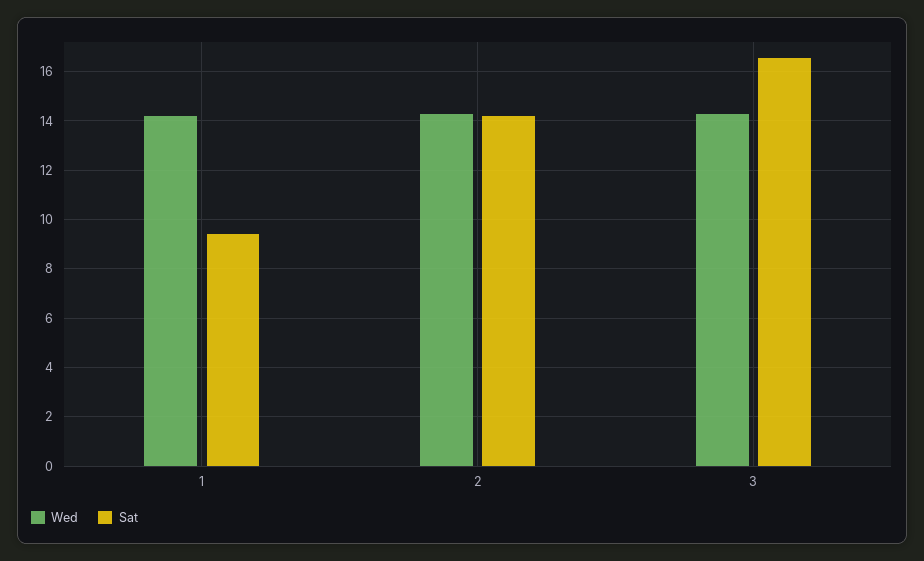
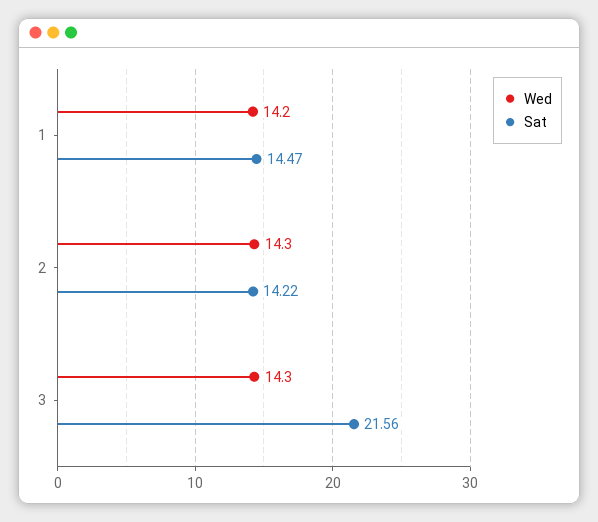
  {
    "Wed": {
      "1": 14.2,
      "2": 14.3,
      "3": 14.3
    },
    "Sat": {
-     "1": 9.5,
+     "1": 14.47,
      "2": 14.22,
-     "3": 16.5
+     "3": 21.56
    }
  }

